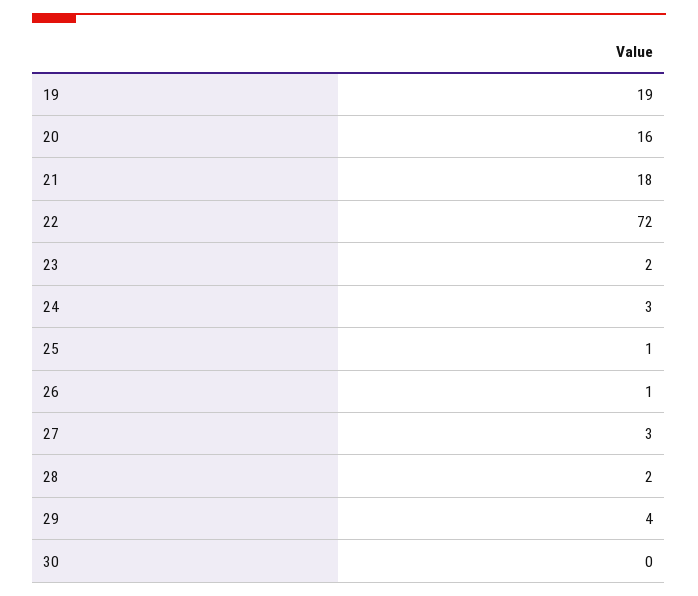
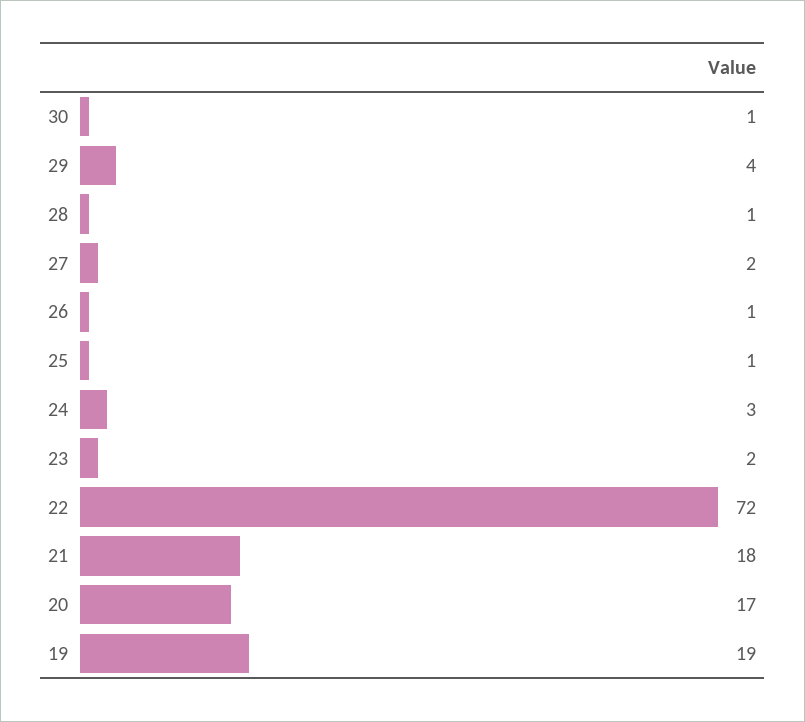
  {
    "19": 19,
-   "20": 16,
+   "20": 17,
    "21": 18,
    "22": 72,
    "23": 2,
    "24": 3,
    "25": 1,
    "26": 1,
-   "27": 3,
+   "27": 2,
-   "28": 2,
+   "28": 1,
    "29": 4,
-   "30": 0
+   "30": 1
  }

